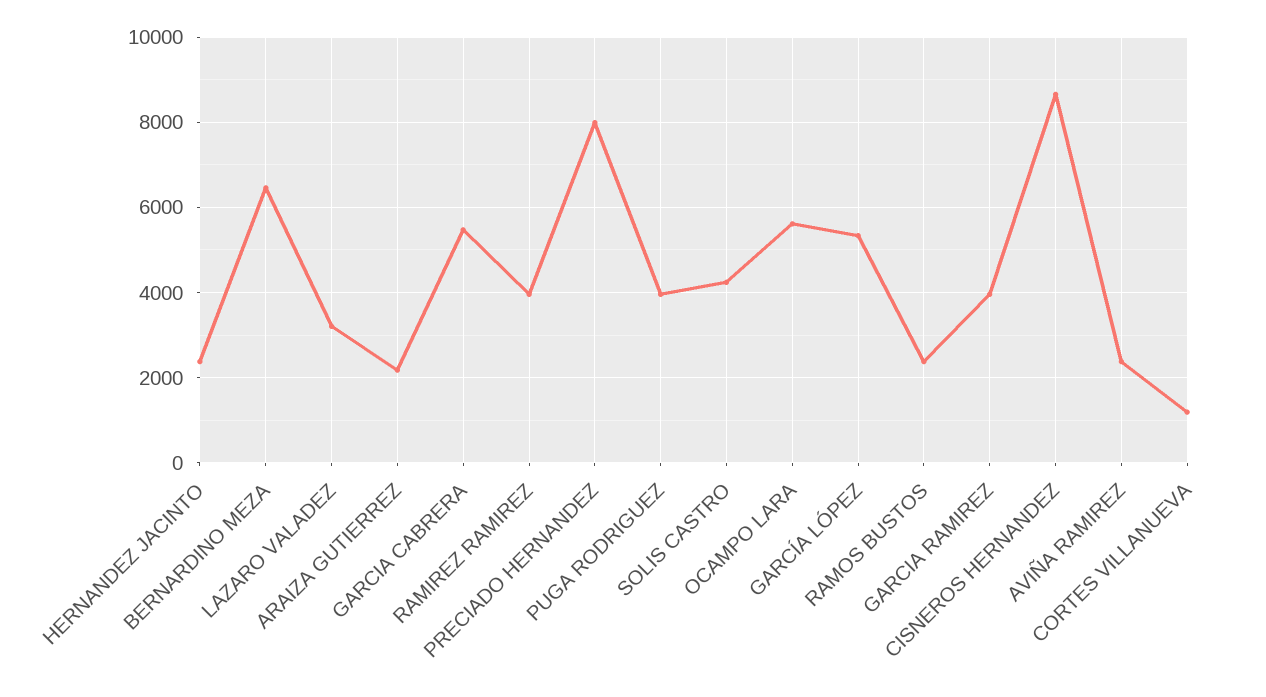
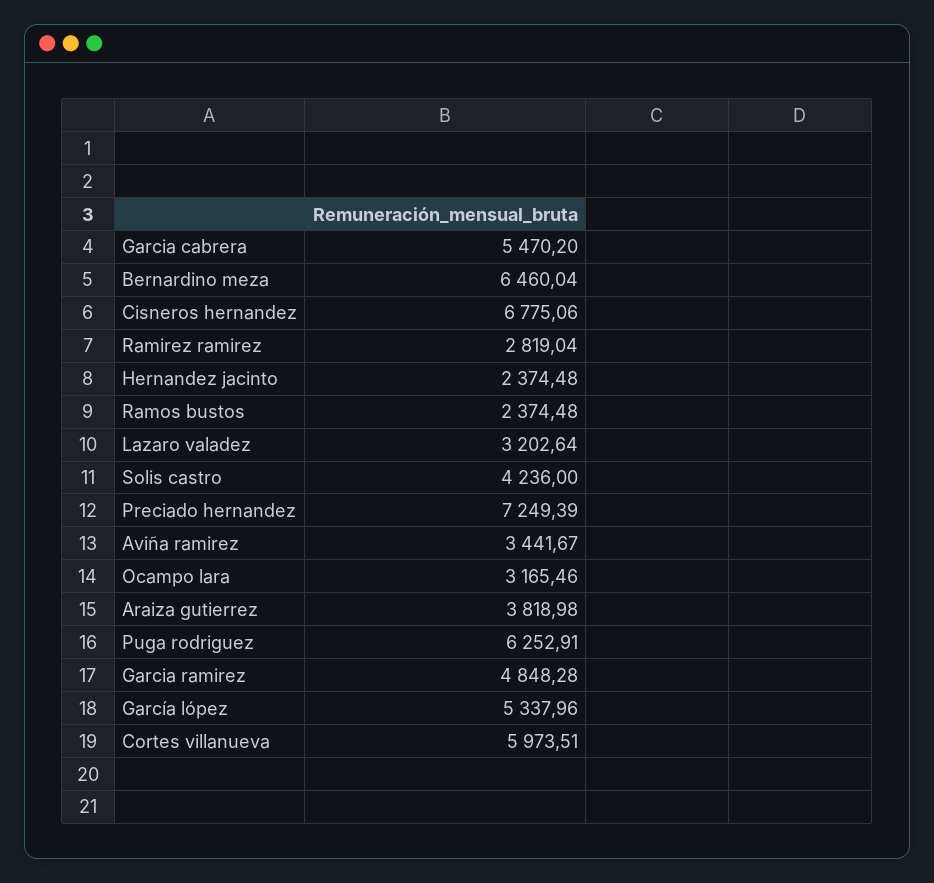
  {
    "HERNANDEZ JACINTO": 2374.48,
    "BERNARDINO MEZA": 6460.04,
    "LAZARO VALADEZ": 3202.64,
-   "ARAIZA GUTIERREZ": 2200,
+   "ARAIZA GUTIERREZ": 3818.98,
    "GARCIA CABRERA": 5470.2,
-   "RAMIREZ RAMIREZ": 4000,
+   "RAMIREZ RAMIREZ": 2819.04,
-   "PRECIADO HERNANDEZ": 8000,
+   "PRECIADO HERNANDEZ": 7249.39,
-   "PUGA RODRIGUEZ": 4000,
+   "PUGA RODRIGUEZ": 6252.91,
    "SOLIS CASTRO": 4236,
-   "OCAMPO LARA": 5600,
+   "OCAMPO LARA": 3165.46,
    "GARCÍA LÓPEZ": 5337.96,
    "RAMOS BUSTOS": 2374.48,
-   "GARCIA RAMIREZ": 4000,
+   "GARCIA RAMIREZ": 4848.28,
-   "CISNEROS HERNANDEZ": 8600,
+   "CISNEROS HERNANDEZ": 6775.06,
-   "AVIÑA RAMIREZ": 2400,
+   "AVIÑA RAMIREZ": 3441.67,
-   "CORTES VILLANUEVA": 1200
+   "CORTES VILLANUEVA": 5973.51
  }

